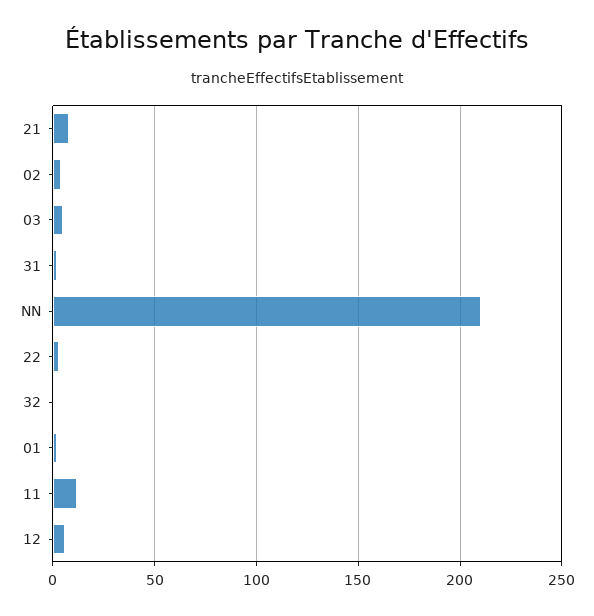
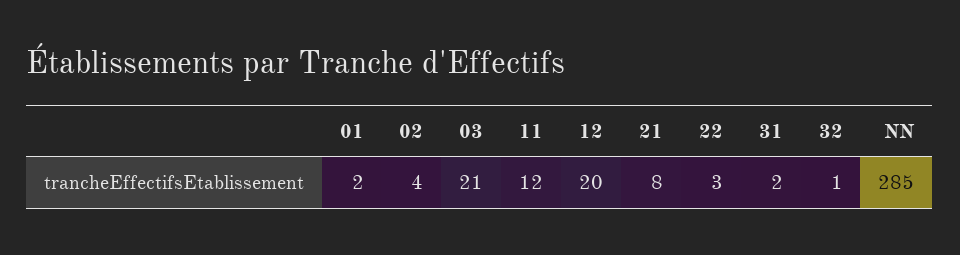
  {
    "21": 8,
    "02": 4,
-   "03": 5,
+   "03": 21,
    "31": 2,
-   "NN": 210,
+   "NN": 285,
    "22": 3,
    "32": 1,
    "01": 2,
    "11": 12,
-   "12": 5
+   "12": 20
  }

